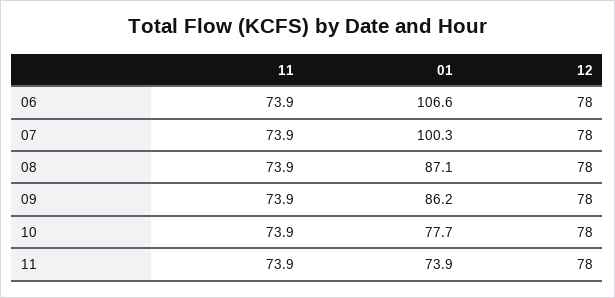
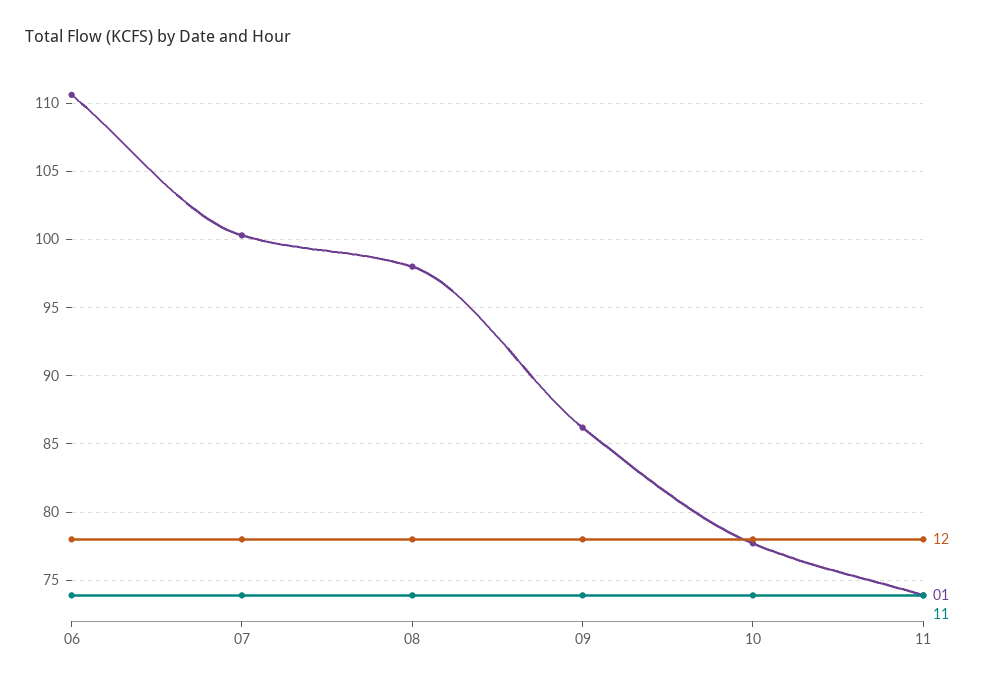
  {
    "11": {
      "06": 73.9,
      "07": 73.9,
      "08": 73.9,
      "09": 73.9,
      "10": 73.9,
      "11": 73.9
    },
    "01": {
-     "06": 106.6,
+     "06": 110.5,
      "07": 100.3,
-     "08": 87.1,
+     "08": 98,
      "09": 86.2,
      "10": 77.7,
      "11": 73.9
    },
    "12": {
      "06": 78,
      "07": 78,
      "08": 78,
      "09": 78,
      "10": 78,
      "11": 78
    }
  }

